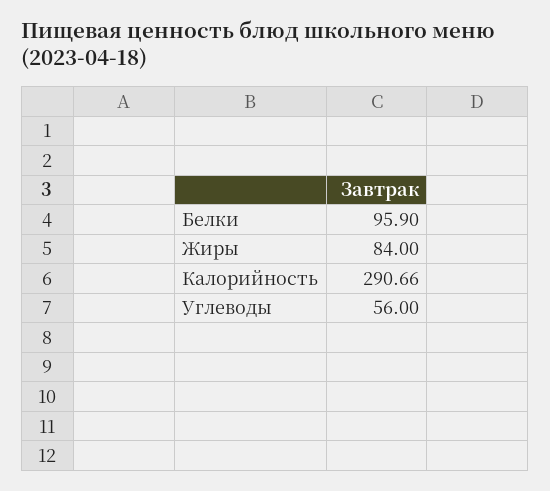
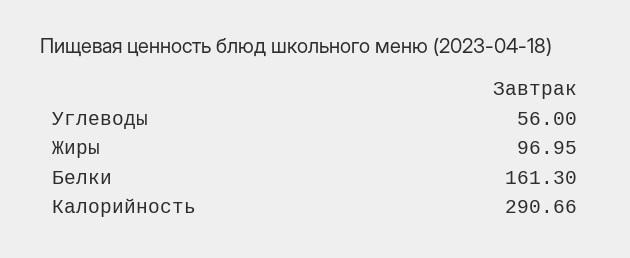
  {
-   "Белки": 95.9,
+   "Белки": 161.3,
-   "Жиры": 84,
+   "Жиры": 96.95,
    "Калорийность": 290.66,
    "Углеводы": 56
  }

